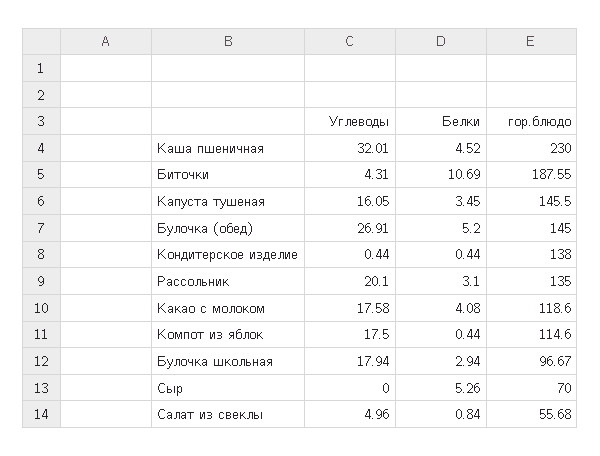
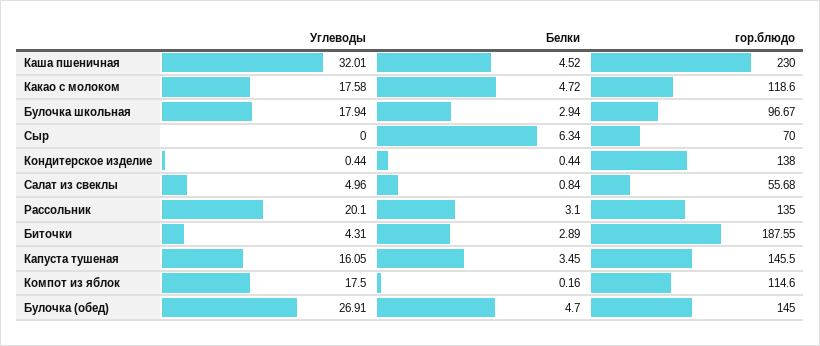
  {
    "Углеводы": {
      "Каша пшеничная": 32.01,
      "Биточки": 4.31,
      "Капуста тушеная": 16.05,
      "Булочка (обед)": 26.91,
      "Кондитерское изделие": 0.44,
      "Рассольник": 20.1,
      "Какао с молоком": 17.58,
      "Компот из яблок": 17.5,
      "Булочка школьная": 17.94,
      "Сыр": 0,
      "Салат из свеклы": 4.96
    },
    "Белки": {
      "Каша пшеничная": 4.52,
-     "Биточки": 10.69,
+     "Биточки": 2.89,
      "Капуста тушеная": 3.45,
-     "Булочка (обед)": 5.2,
+     "Булочка (обед)": 4.7,
      "Кондитерское изделие": 0.44,
      "Рассольник": 3.1,
-     "Какао с молоком": 4.08,
+     "Какао с молоком": 4.72,
-     "Компот из яблок": 0.44,
+     "Компот из яблок": 0.16,
      "Булочка школьная": 2.94,
-     "Сыр": 5.26,
+     "Сыр": 6.34,
      "Салат из свеклы": 0.84
    },
    "гор.блюдо": {
      "Каша пшеничная": 230,
      "Биточки": 187.55,
      "Капуста тушеная": 145.5,
      "Булочка (обед)": 145,
      "Кондитерское изделие": 138,
      "Рассольник": 135,
      "Какао с молоком": 118.6,
      "Компот из яблок": 114.6,
      "Булочка школьная": 96.67,
      "Сыр": 70,
      "Салат из свеклы": 55.68
    }
  }

